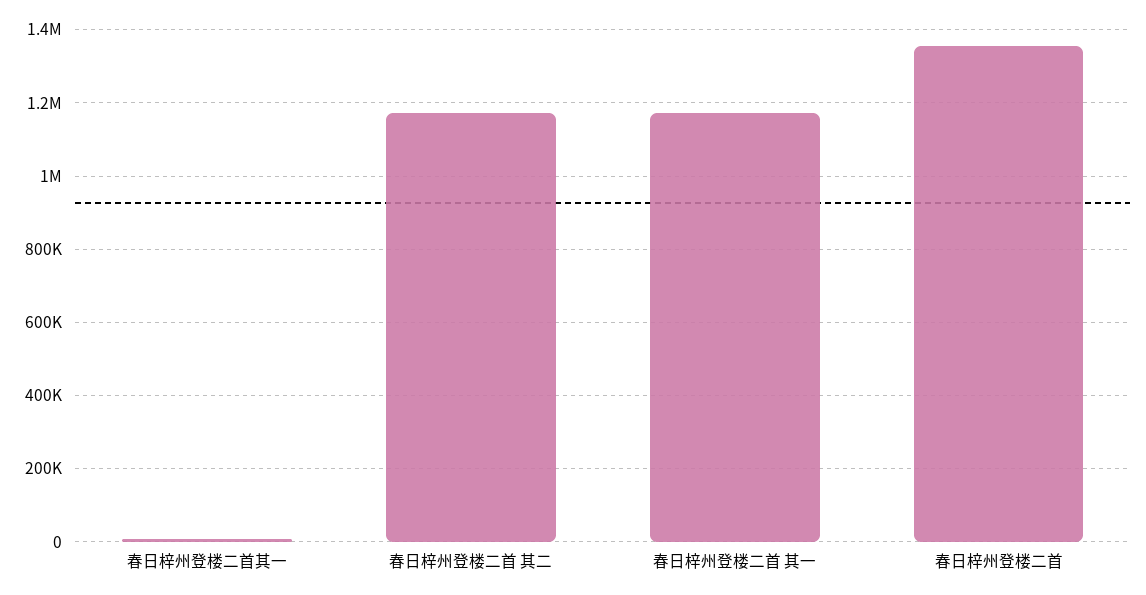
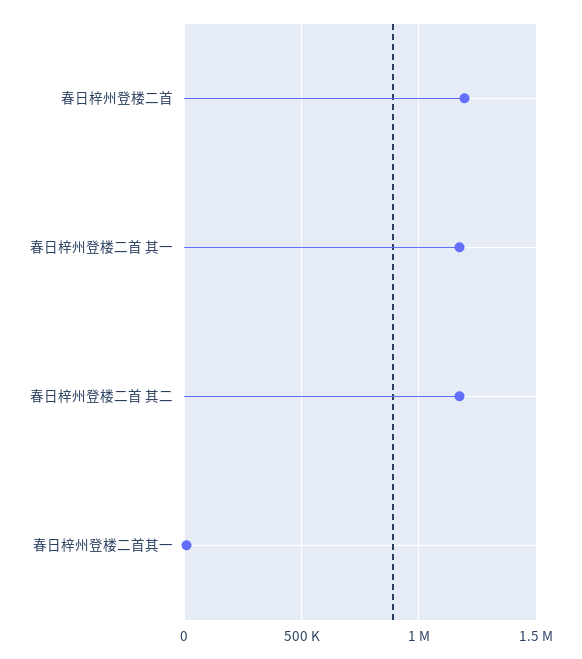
  {
    "春日梓州登楼二首其一": 0,
    "春日梓州登楼二首 其二": 1180000,
    "春日梓州登楼二首 其一": 1180000,
-   "春日梓州登楼二首": 1360000
+   "春日梓州登楼二首": 1200000
  }

